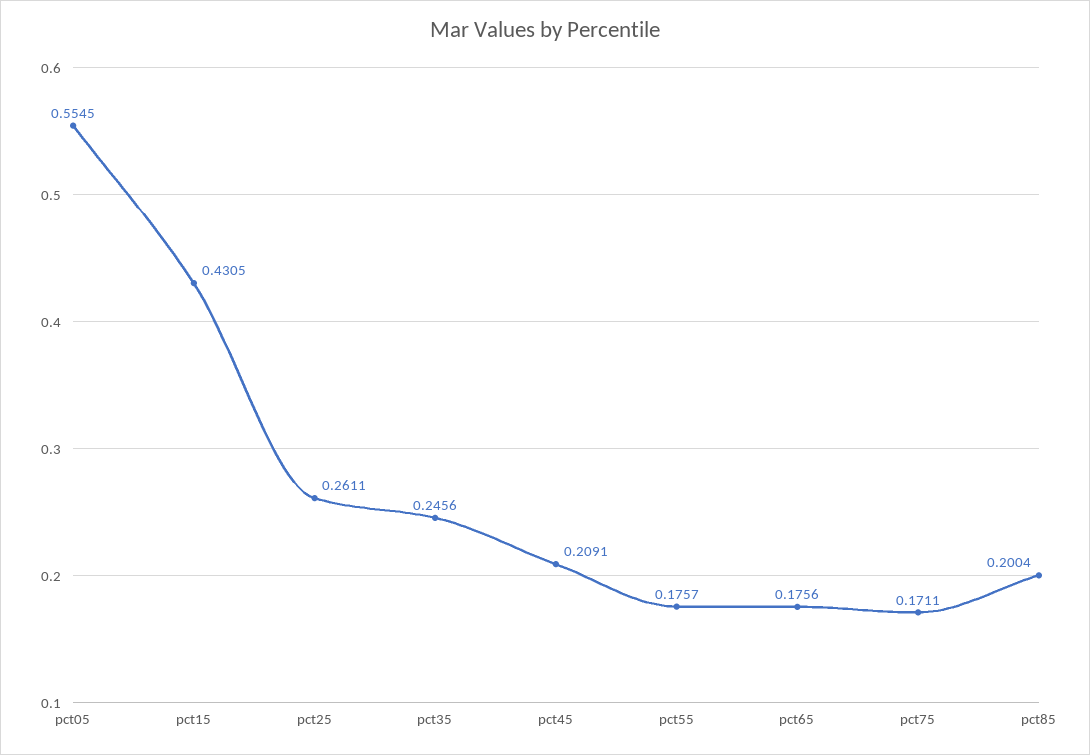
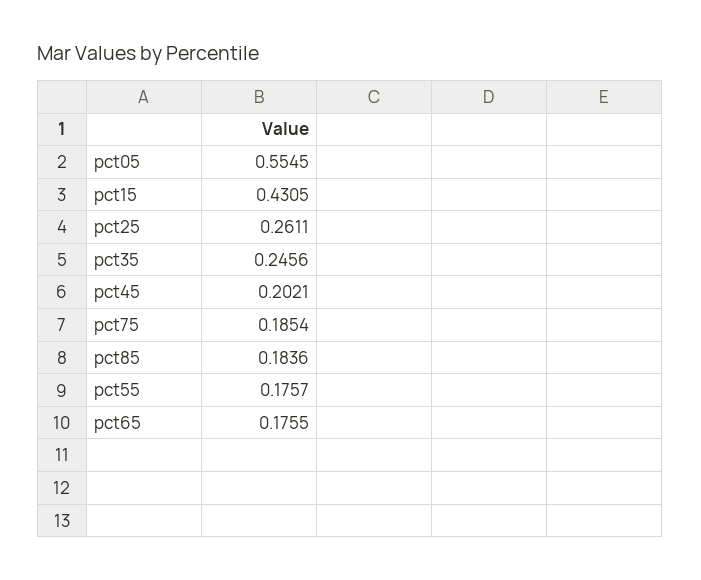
  {
    "pct05": 0.5545,
    "pct15": 0.4305,
    "pct25": 0.2611,
    "pct35": 0.2456,
-   "pct45": 0.2091,
+   "pct45": 0.2021,
    "pct55": 0.1757,
-   "pct65": 0.1756,
+   "pct65": 0.1755,
-   "pct75": 0.1711,
+   "pct75": 0.1854,
-   "pct85": 0.2004
+   "pct85": 0.1836
  }

